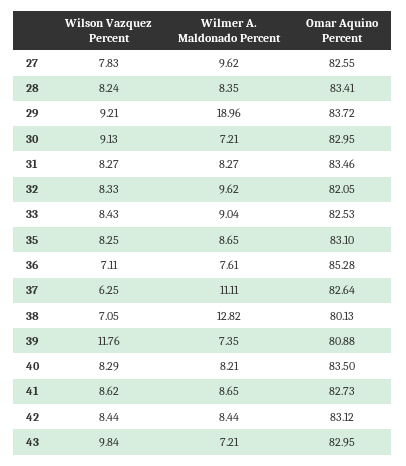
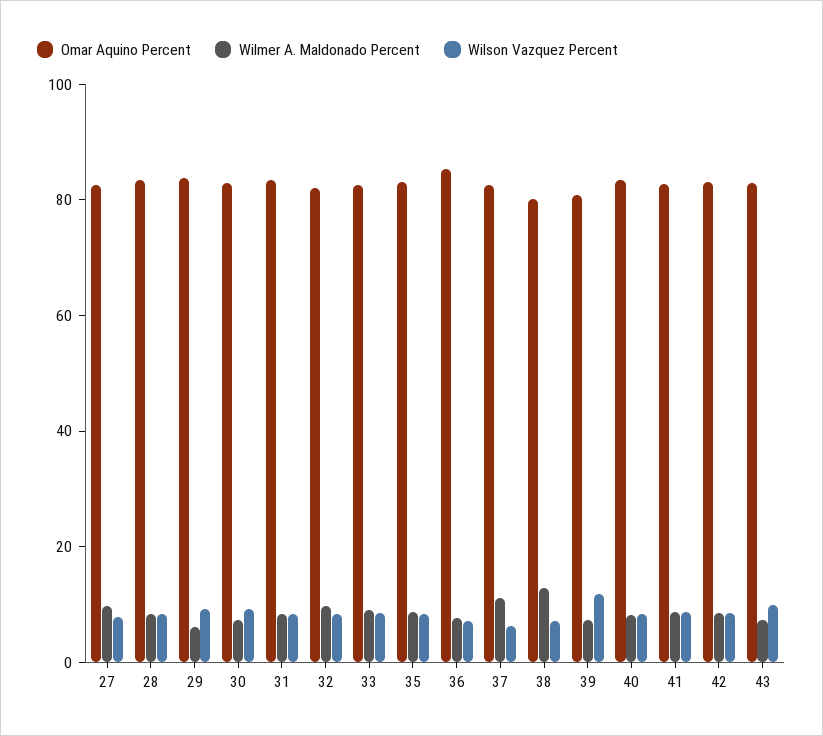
  {
    "Wilson Vazquez Percent": {
      "27": 7.83,
      "28": 8.24,
      "29": 9.21,
      "30": 9.13,
      "31": 8.27,
      "32": 8.33,
      "33": 8.43,
      "35": 8.25,
      "36": 7.11,
      "37": 6.25,
      "38": 7.05,
      "39": 11.76,
      "40": 8.29,
      "41": 8.62,
      "42": 8.44,
      "43": 9.84
    },
    "Wilmer A. Maldonado Percent": {
      "27": 9.62,
      "28": 8.35,
-     "29": 18.96,
+     "29": 5,
      "30": 7.21,
      "31": 8.27,
      "32": 9.62,
      "33": 9.04,
      "35": 8.65,
      "36": 7.61,
      "37": 11.11,
      "38": 12.82,
      "39": 7.35,
      "40": 8.21,
      "41": 8.65,
      "42": 8.44,
      "43": 7.21
    },
    "Omar Aquino Percent": {
      "27": 82.55,
      "28": 83.41,
      "29": 83.72,
      "30": 82.95,
      "31": 83.46,
      "32": 82.05,
      "33": 82.53,
      "35": 83.1,
      "36": 85.28,
      "37": 82.64,
      "38": 80.13,
      "39": 80.88,
      "40": 83.5,
      "41": 82.73,
      "42": 83.12,
      "43": 82.95
    }
  }

